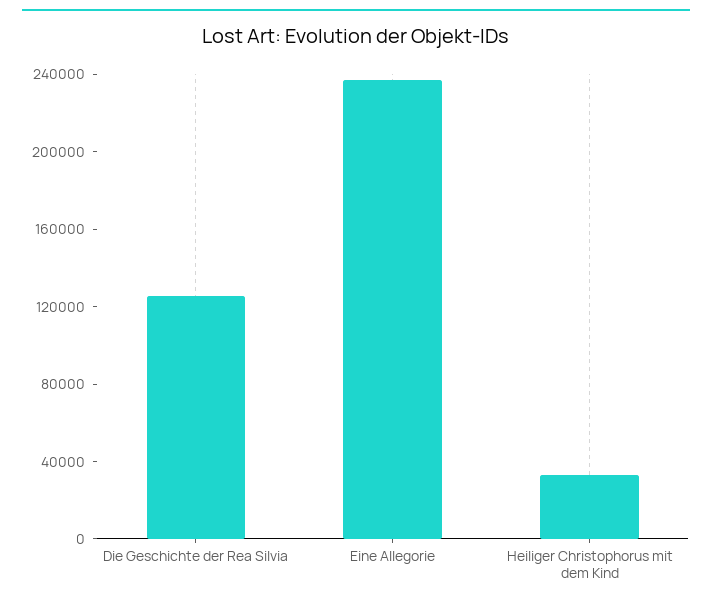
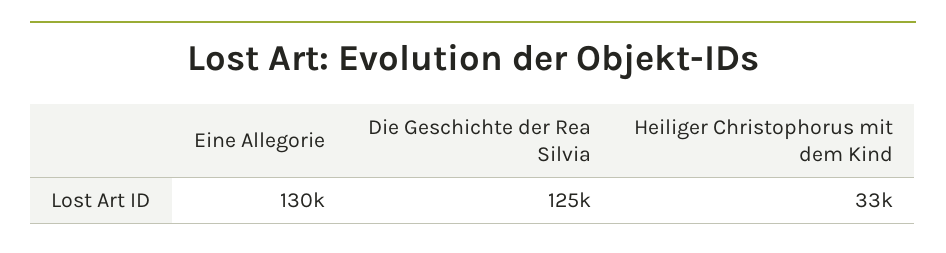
  {
    "Die Geschichte der Rea Silvia": 125000,
-   "Eine Allegorie": 240000,
+   "Eine Allegorie": 130000,
    "Heiliger Christophorus mit dem Kind": 33000
  }

